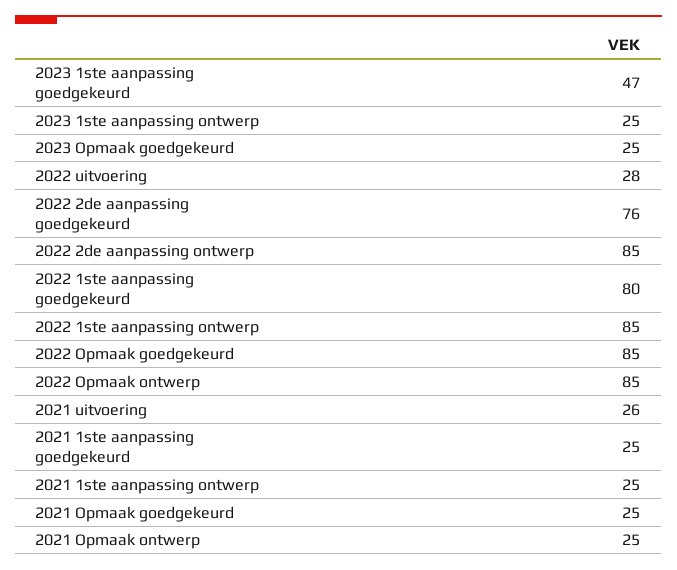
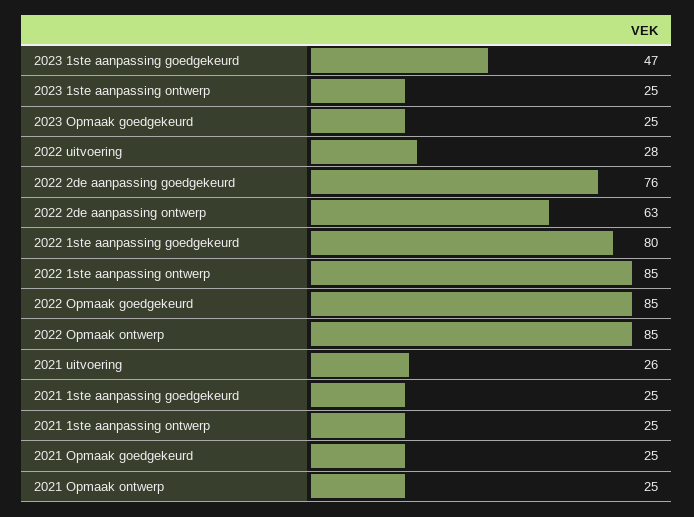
  {
    "2023 1ste aanpassing goedgekeurd": 47,
    "2023 1ste aanpassing ontwerp": 25,
    "2023 Opmaak goedgekeurd": 25,
    "2022 uitvoering": 28,
    "2022 2de aanpassing goedgekeurd": 76,
-   "2022 2de aanpassing ontwerp": 85,
+   "2022 2de aanpassing ontwerp": 63,
    "2022 1ste aanpassing goedgekeurd": 80,
    "2022 1ste aanpassing ontwerp": 85,
    "2022 Opmaak goedgekeurd": 85,
    "2022 Opmaak ontwerp": 85,
    "2021 uitvoering": 26,
    "2021 1ste aanpassing goedgekeurd": 25,
    "2021 1ste aanpassing ontwerp": 25,
    "2021 Opmaak goedgekeurd": 25,
    "2021 Opmaak ontwerp": 25
  }

